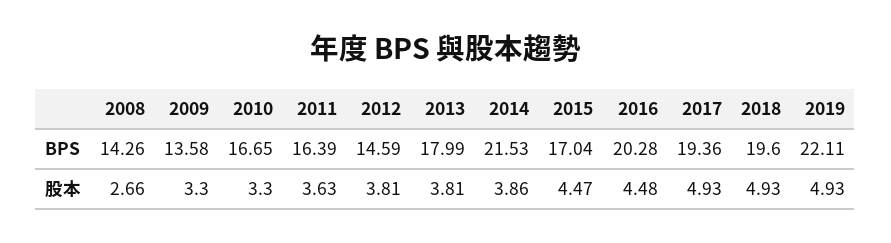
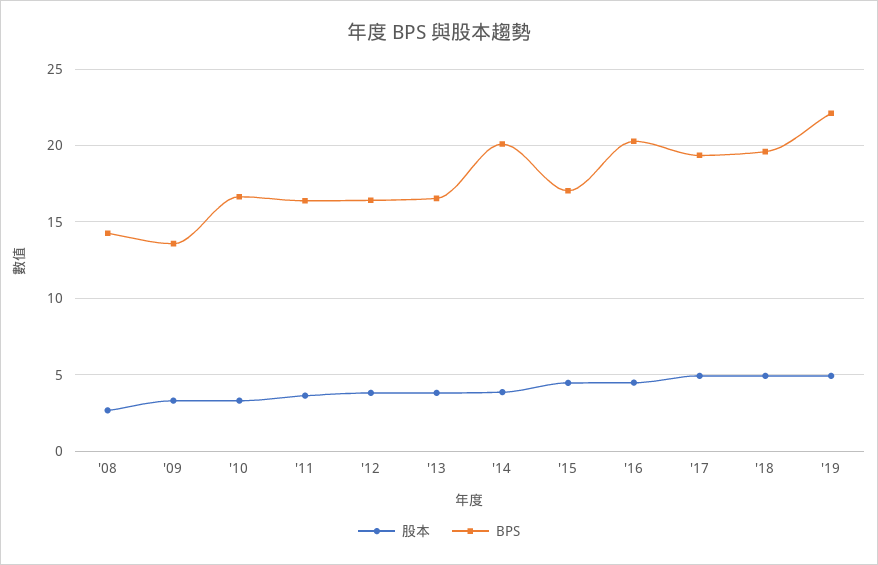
  {
    "BPS": {
      "2008": 14.26,
      "2009": 13.58,
      "2010": 16.65,
      "2011": 16.39,
-     "2012": 14.59,
+     "2012": 16.5,
-     "2013": 17.99,
+     "2013": 16.5,
-     "2014": 21.53,
+     "2014": 20,
      "2015": 17.04,
      "2016": 20.28,
      "2017": 19.36,
      "2018": 19.6,
      "2019": 22.11
    },
    "股本": {
      "2008": 2.66,
      "2009": 3.3,
      "2010": 3.3,
      "2011": 3.63,
      "2012": 3.81,
      "2013": 3.81,
      "2014": 3.86,
      "2015": 4.47,
      "2016": 4.48,
      "2017": 4.93,
      "2018": 4.93,
      "2019": 4.93
    }
  }

